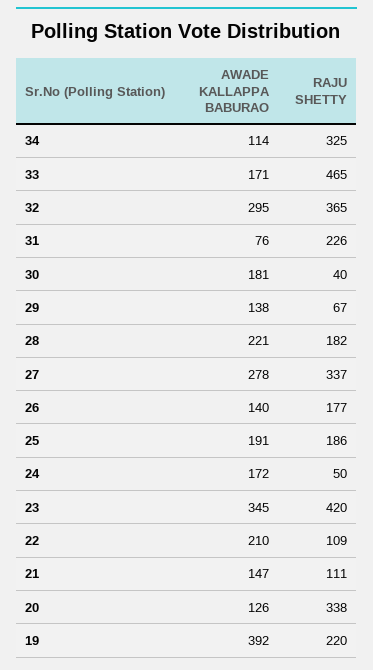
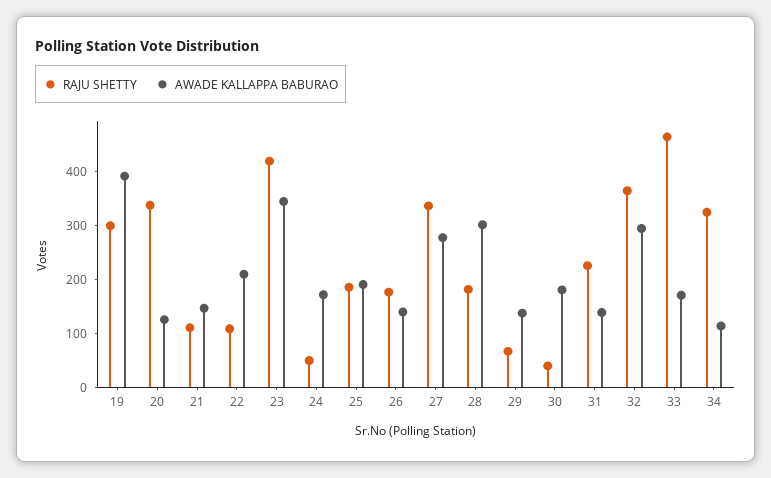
  {
    "AWADE KALLAPPA BABURAO": {
      "34": 114,
      "33": 171,
      "32": 295,
-     "31": 76,
+     "31": 140,
      "30": 181,
      "29": 138,
-     "28": 221,
+     "28": 300,
      "27": 278,
      "26": 140,
      "25": 191,
      "24": 172,
      "23": 345,
      "22": 210,
      "21": 147,
      "20": 126,
      "19": 392
    },
    "RAJU SHETTY": {
      "34": 325,
      "33": 465,
      "32": 365,
      "31": 226,
      "30": 40,
      "29": 67,
      "28": 182,
      "27": 337,
      "26": 177,
      "25": 186,
      "24": 50,
      "23": 420,
      "22": 109,
      "21": 111,
      "20": 338,
-     "19": 220
+     "19": 300
    }
  }

